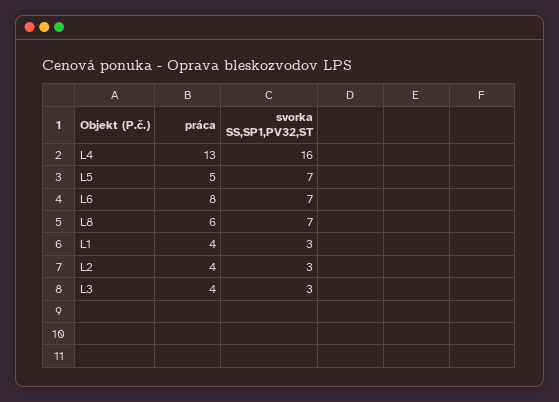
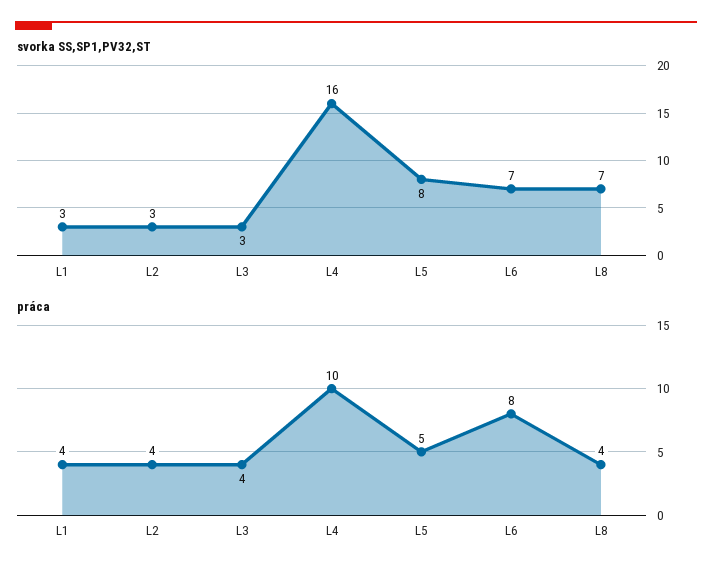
  {
    "práca": {
-     "L4": 13,
+     "L4": 10,
      "L5": 5,
      "L6": 8,
-     "L8": 6,
+     "L8": 4,
      "L1": 4,
      "L2": 4,
      "L3": 4
    },
    "svorka SS,SP1,PV32,ST": {
      "L4": 16,
-     "L5": 7,
+     "L5": 8,
      "L6": 7,
      "L8": 7,
      "L1": 3,
      "L2": 3,
      "L3": 3
    }
  }

